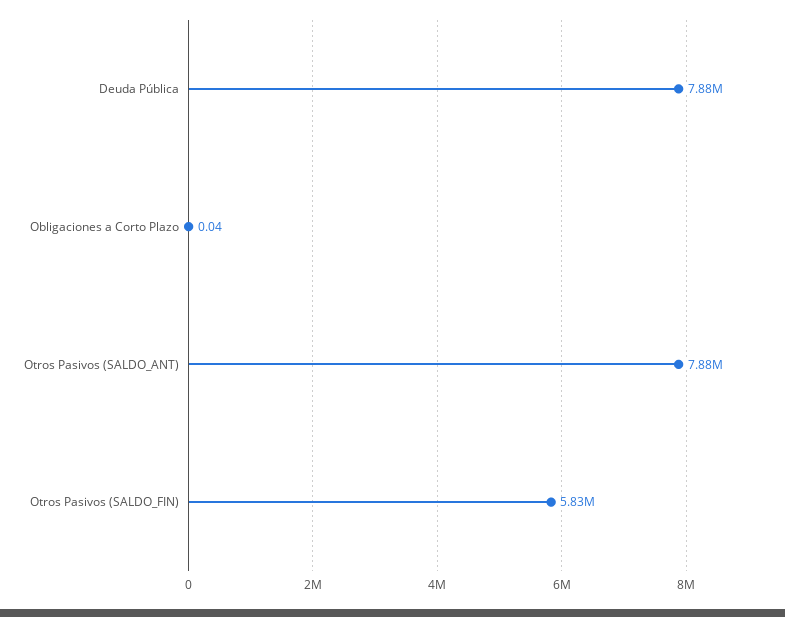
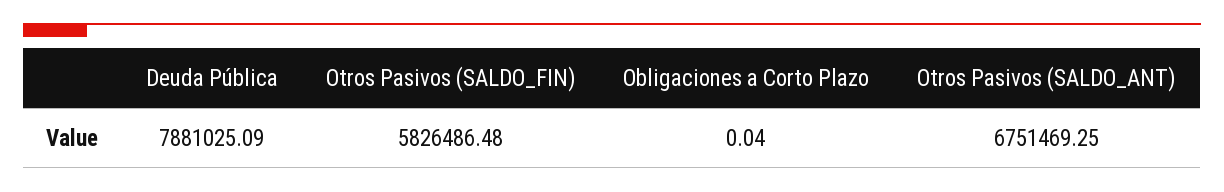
  {
    "Deuda Pública": 7881025.09,
    "Obligaciones a Corto Plazo": 0.04,
-   "Otros Pasivos (SALDO_ANT)": 7880000,
+   "Otros Pasivos (SALDO_ANT)": 6751469.25,
    "Otros Pasivos (SALDO_FIN)": 5826486.48
  }

